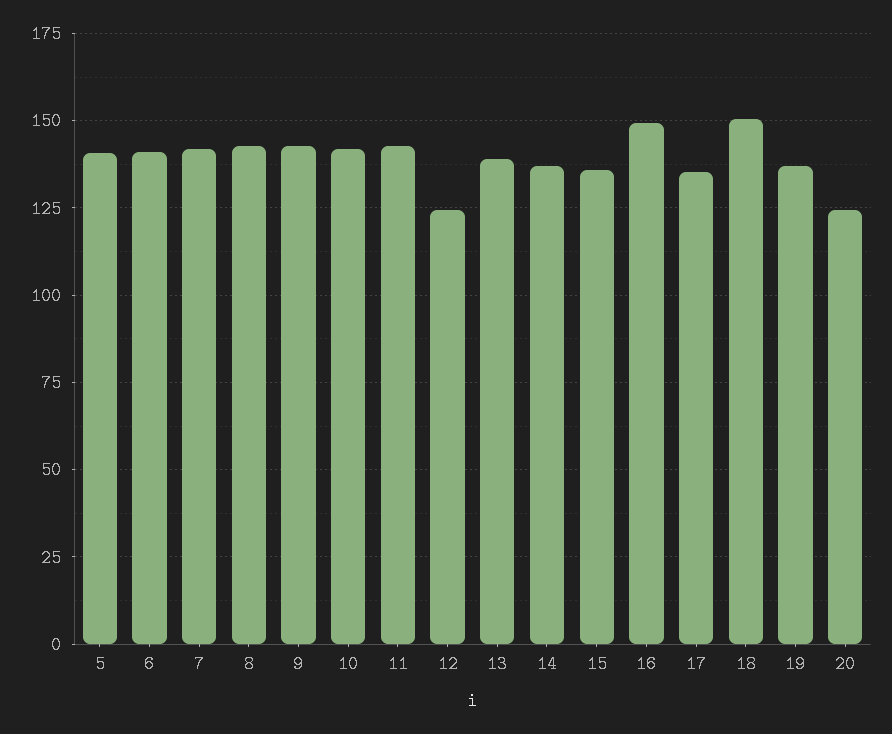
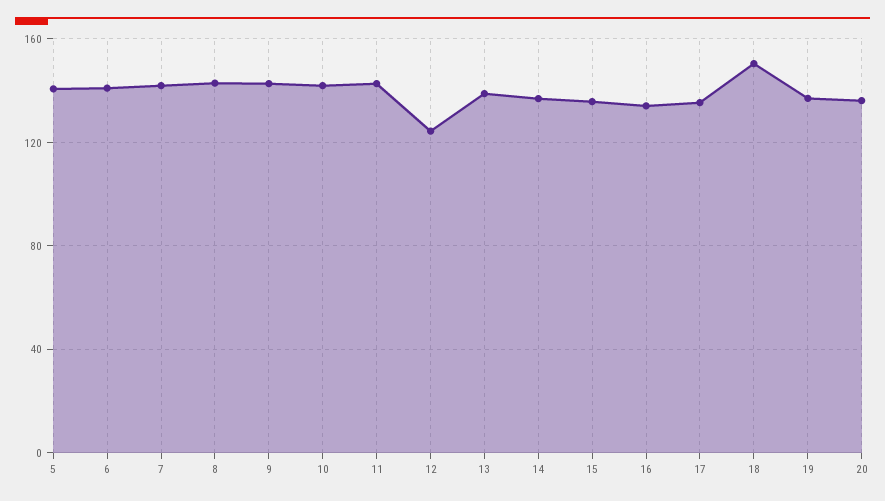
  {
    "5": 140,
    "6": 140,
    "7": 142.5,
    "8": 142.5,
    "9": 142.5,
    "10": 142.5,
    "11": 142.5,
    "12": 125,
    "13": 140,
    "14": 137.5,
    "15": 135,
-   "16": 150,
+   "16": 135,
    "17": 135,
    "18": 150,
    "19": 137.5,
-   "20": 125
+   "20": 135
  }

